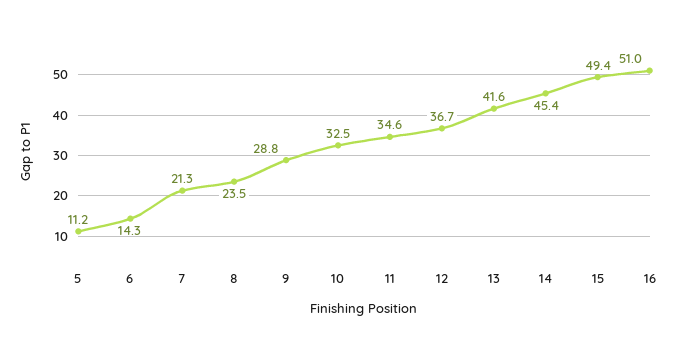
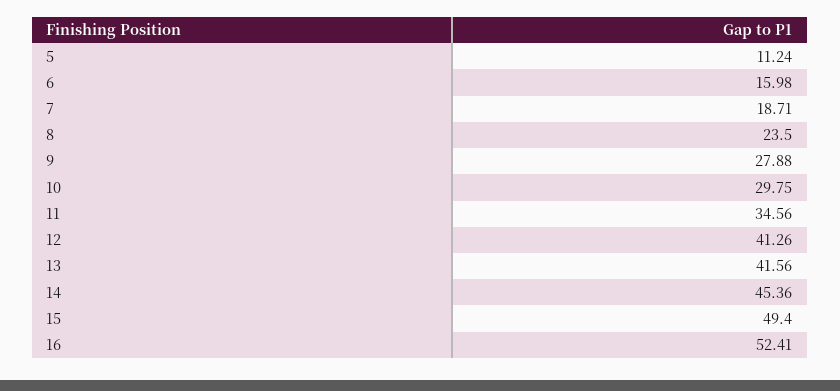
  {
    "5": 11.24,
-   "6": 14.3,
+   "6": 15.98,
-   "7": 21.3,
+   "7": 18.71,
    "8": 23.5,
-   "9": 28.8,
+   "9": 27.88,
-   "10": 32.5,
+   "10": 29.75,
    "11": 34.56,
-   "12": 36.7,
+   "12": 41.26,
    "13": 41.56,
    "14": 45.36,
    "15": 49.4,
-   "16": 51
+   "16": 52.41
  }

